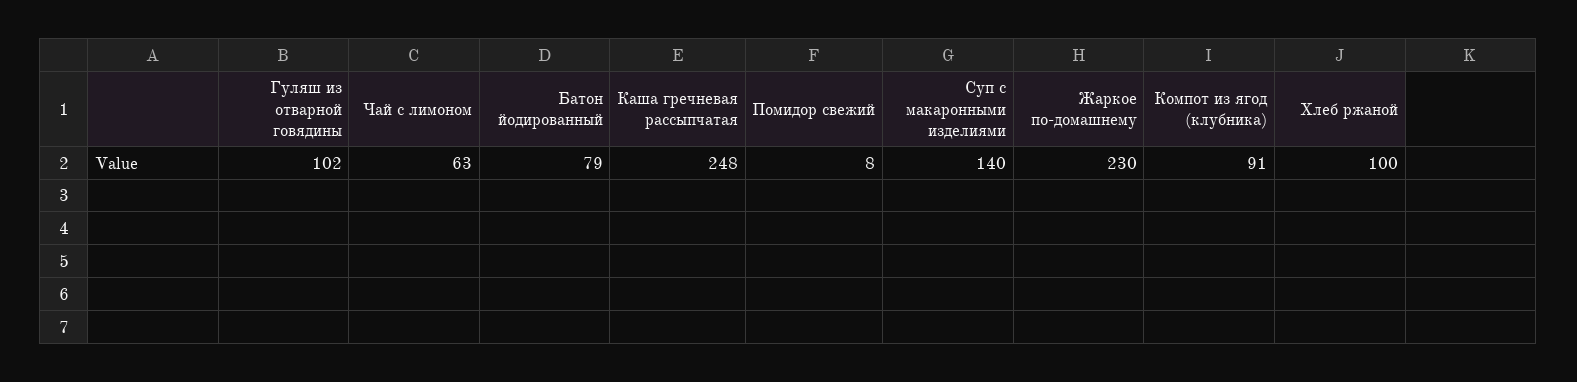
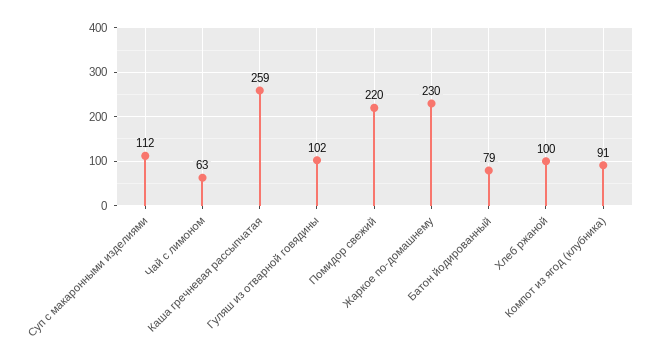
  {
    "Гуляш из отварной говядины": 102,
    "Чай с лимоном": 63,
    "Батон йодированный": 79,
-   "Каша гречневая рассыпчатая": 248,
+   "Каша гречневая рассыпчатая": 259,
-   "Помидор свежий": 8,
+   "Помидор свежий": 220,
-   "Суп с макаронными изделиями": 140,
+   "Суп с макаронными изделиями": 112,
    "Жаркое по-домашнему": 230,
    "Компот из ягод (клубника)": 91,
    "Хлеб ржаной": 100
  }

